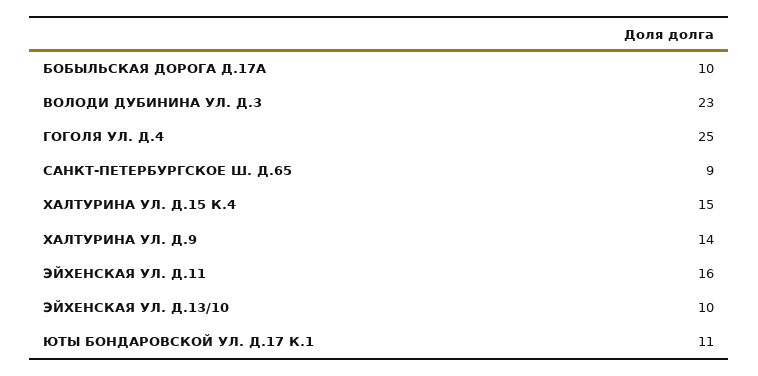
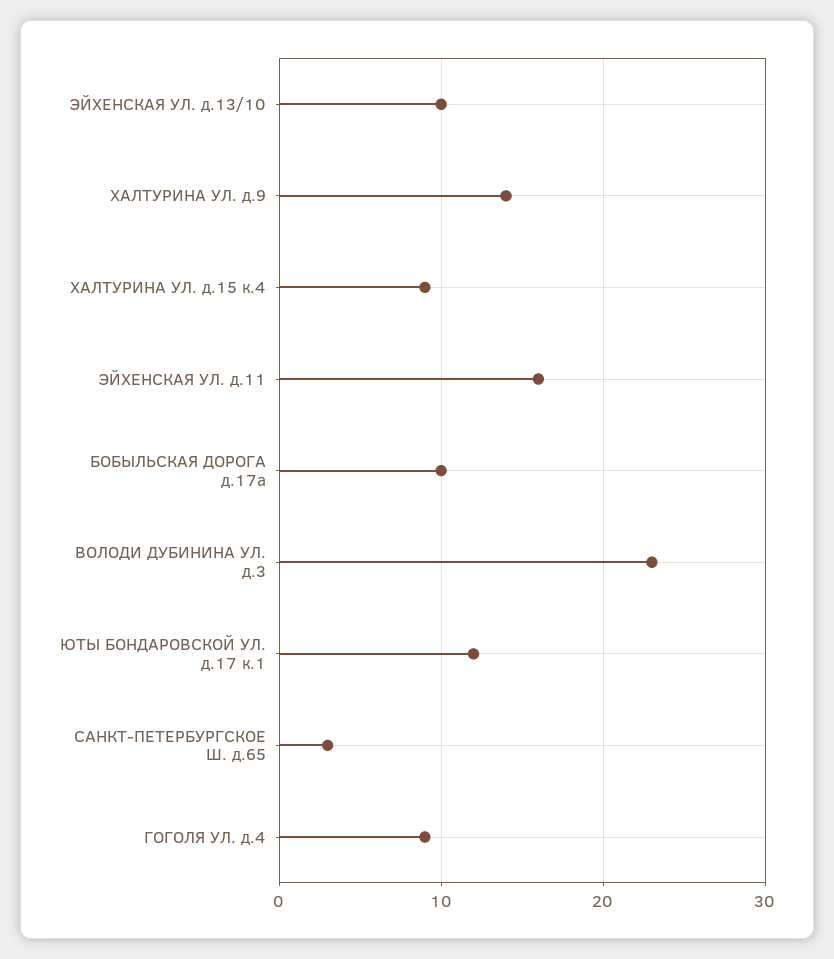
  {
    "БОБЫЛЬСКАЯ ДОРОГА Д.17А": 10,
    "ВОЛОДИ ДУБИНИНА УЛ. Д.3": 23,
-   "ГОГОЛЯ УЛ. Д.4": 25,
+   "ГОГОЛЯ УЛ. Д.4": 9,
-   "САНКТ-ПЕТЕРБУРГСКОЕ Ш. Д.65": 9,
+   "САНКТ-ПЕТЕРБУРГСКОЕ Ш. Д.65": 3,
-   "ХАЛТУРИНА УЛ. Д.15 К.4": 15,
+   "ХАЛТУРИНА УЛ. Д.15 К.4": 9,
    "ХАЛТУРИНА УЛ. Д.9": 14,
    "ЭЙХЕНСКАЯ УЛ. Д.11": 16,
    "ЭЙХЕНСКАЯ УЛ. Д.13/10": 10,
-   "ЮТЫ БОНДАРОВСКОЙ УЛ. Д.17 К.1": 11
+   "ЮТЫ БОНДАРОВСКОЙ УЛ. Д.17 К.1": 12
  }

